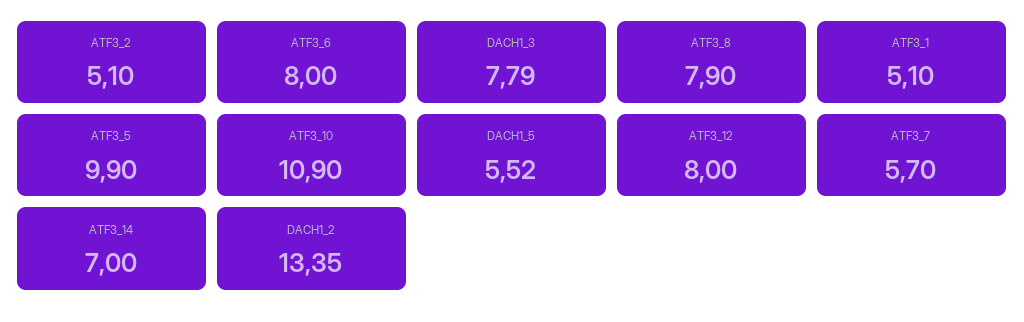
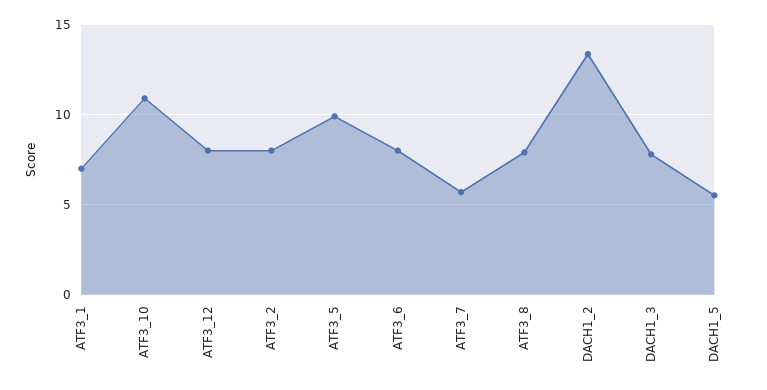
  {
-   "ATF3_2": 5.1,
+   "ATF3_2": 8,
    "ATF3_6": 8,
    "DACH1_3": 7.79,
    "ATF3_8": 7.9,
-   "ATF3_1": 5.1,
+   "ATF3_1": 7,
    "ATF3_5": 9.9,
    "ATF3_10": 10.9,
    "DACH1_5": 5.52,
    "ATF3_12": 8,
    "ATF3_7": 5.7,
-   "ATF3_14": 7,
    "DACH1_2": 13.35
  }

